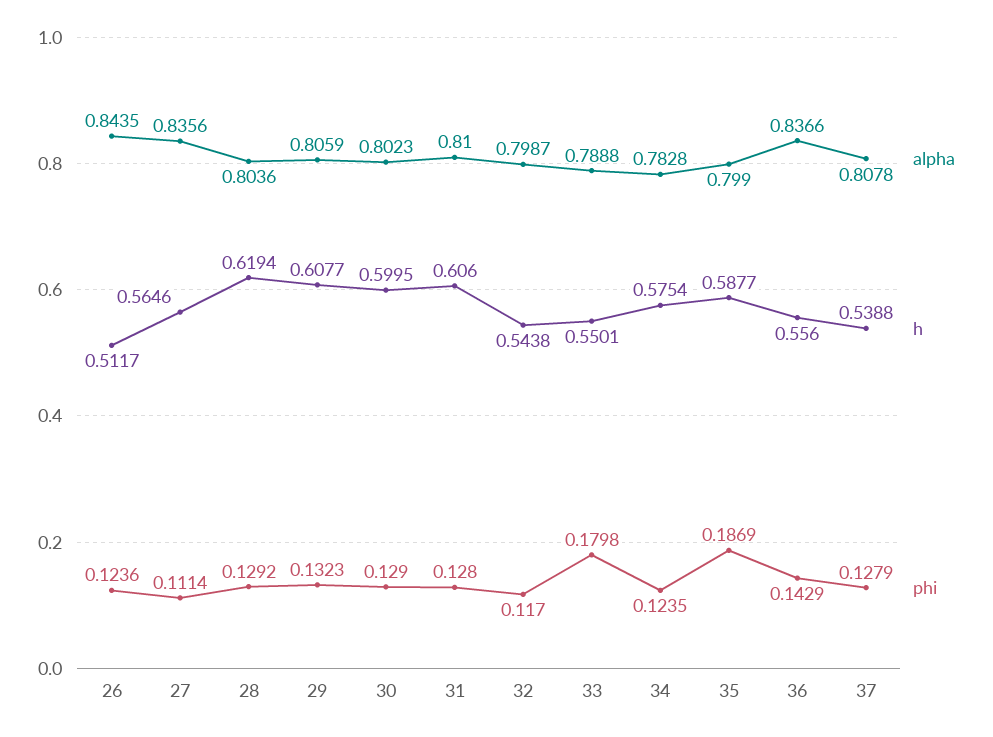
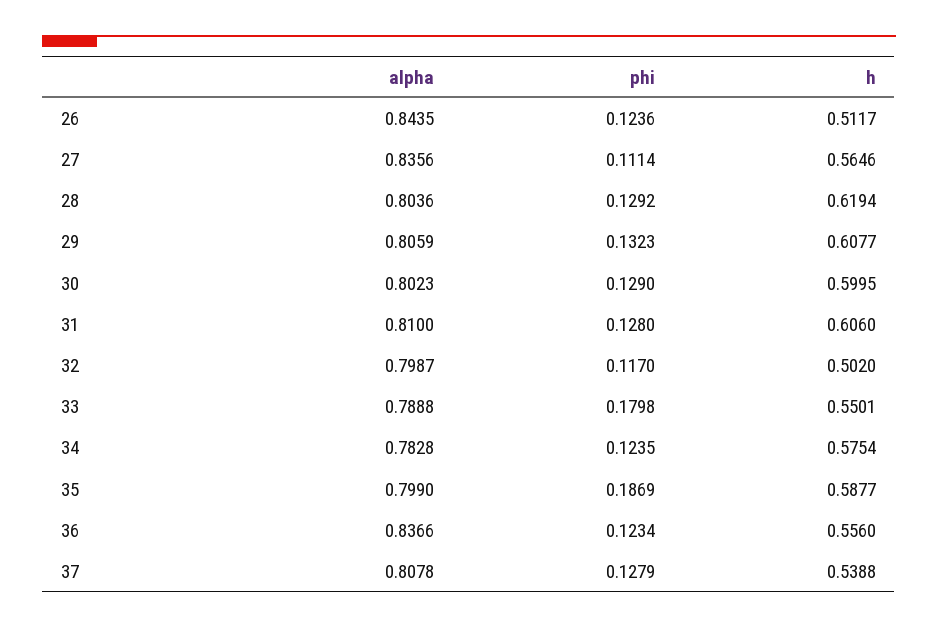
  {
    "alpha": {
      "26": 0.8435,
      "27": 0.8356,
      "28": 0.8036,
      "29": 0.8059,
      "30": 0.8023,
      "31": 0.81,
      "32": 0.7987,
      "33": 0.7888,
      "34": 0.7828,
      "35": 0.799,
      "36": 0.8366,
      "37": 0.8078
    },
    "h": {
      "26": 0.5117,
      "27": 0.5646,
      "28": 0.6194,
      "29": 0.6077,
      "30": 0.5995,
      "31": 0.606,
-     "32": 0.5438,
+     "32": 0.502,
      "33": 0.5501,
      "34": 0.5754,
      "35": 0.5877,
      "36": 0.556,
      "37": 0.5388
    },
    "phi": {
      "26": 0.1236,
      "27": 0.1114,
      "28": 0.1292,
      "29": 0.1323,
      "30": 0.129,
      "31": 0.128,
      "32": 0.117,
      "33": 0.1798,
      "34": 0.1235,
      "35": 0.1869,
-     "36": 0.1429,
+     "36": 0.1234,
      "37": 0.1279
    }
  }

